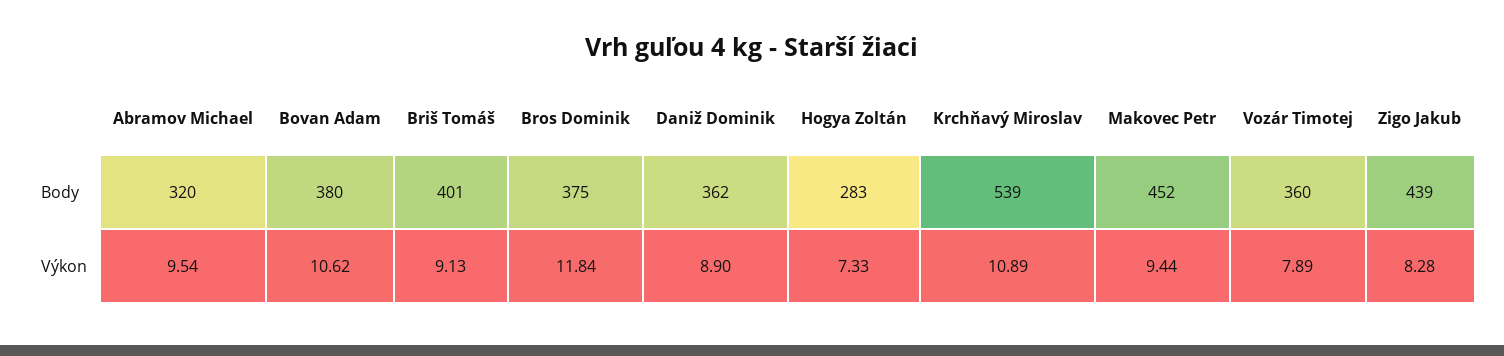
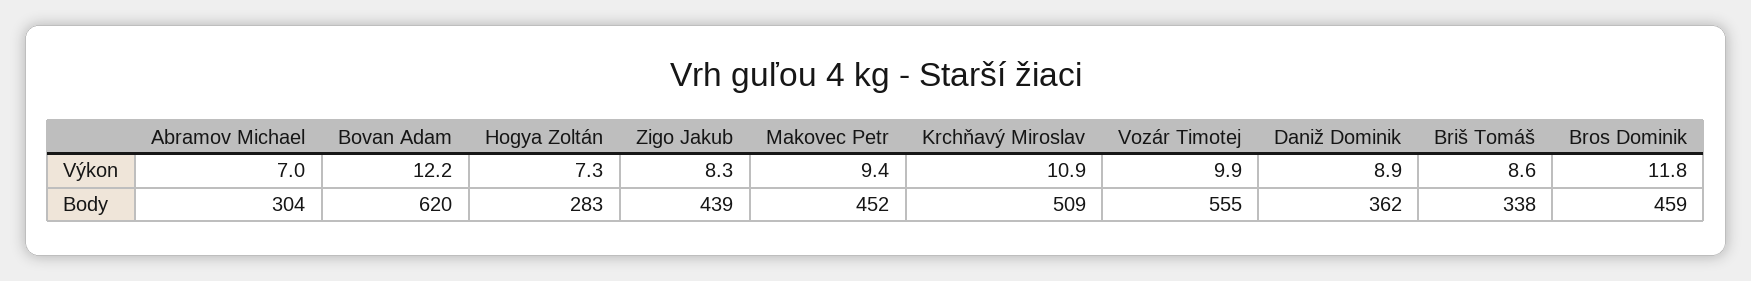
  {
    "Abramov Michael": {
-     "Body": 320,
+     "Body": 304,
-     "Výkon": 9.54
+     "Výkon": 7
    },
    "Bovan Adam": {
-     "Body": 380,
+     "Body": 620,
-     "Výkon": 10.62
+     "Výkon": 12.2
    },
    "Briš Tomáš": {
-     "Body": 401,
+     "Body": 338,
-     "Výkon": 9.13
+     "Výkon": 8.6
    },
    "Bros Dominik": {
-     "Body": 375,
+     "Body": 459,
      "Výkon": 11.84
    },
    "Daniž Dominik": {
      "Body": 362,
      "Výkon": 8.9
    },
    "Hogya Zoltán": {
      "Body": 283,
      "Výkon": 7.33
    },
    "Krchňavý Miroslav": {
-     "Body": 539,
+     "Body": 509,
      "Výkon": 10.89
    },
    "Makovec Petr": {
      "Body": 452,
      "Výkon": 9.44
    },
    "Vozár Timotej": {
-     "Body": 360,
+     "Body": 555,
-     "Výkon": 7.89
+     "Výkon": 9.9
    },
    "Zigo Jakub": {
      "Body": 439,
      "Výkon": 8.28
    }
  }

